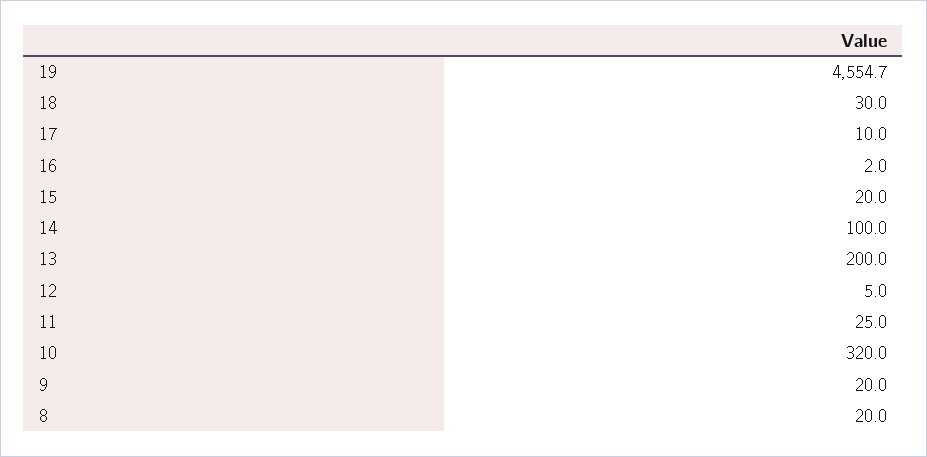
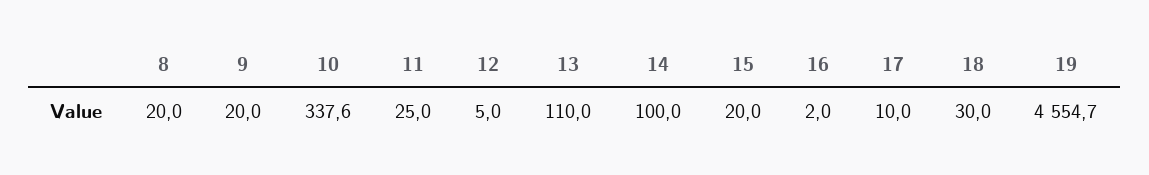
  {
    "19": 4554.7,
    "18": 30,
    "17": 10,
    "16": 2,
    "15": 20,
    "14": 100,
-   "13": 200,
+   "13": 110,
    "12": 5,
    "11": 25,
-   "10": 320,
+   "10": 337.6,
    "9": 20,
    "8": 20
  }

